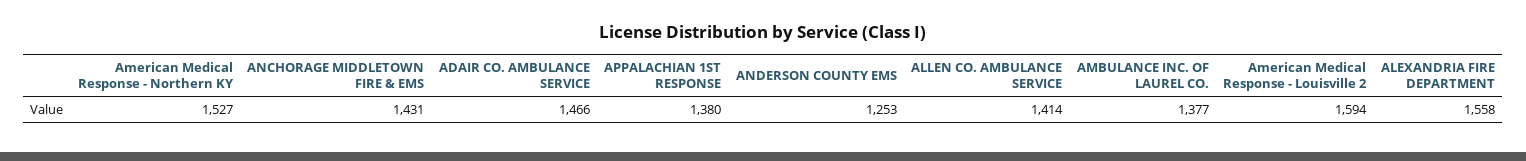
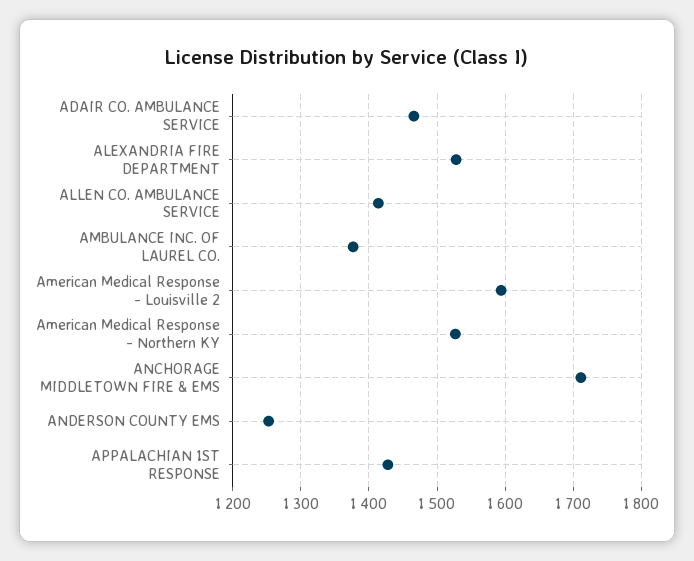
  {
    "American Medical Response - Northern KY": 1527,
-   "ANCHORAGE MIDDLETOWN FIRE & EMS": 1431,
+   "ANCHORAGE MIDDLETOWN FIRE & EMS": 1710,
    "ADAIR CO. AMBULANCE SERVICE": 1466,
-   "APPALACHIAN 1ST RESPONSE": 1380,
+   "APPALACHIAN 1ST RESPONSE": 1430,
    "ANDERSON COUNTY EMS": 1253,
    "ALLEN CO. AMBULANCE SERVICE": 1414,
    "AMBULANCE INC. OF LAUREL CO.": 1377,
    "American Medical Response - Louisville 2": 1594,
-   "ALEXANDRIA FIRE DEPARTMENT": 1558
+   "ALEXANDRIA FIRE DEPARTMENT": 1530
  }

